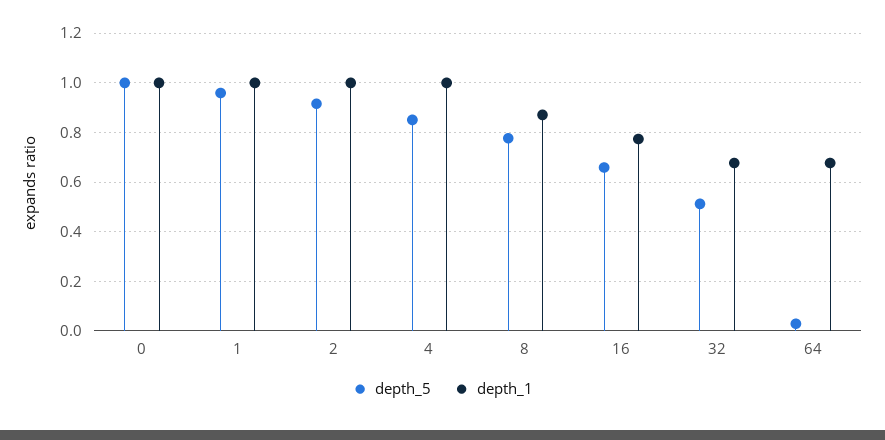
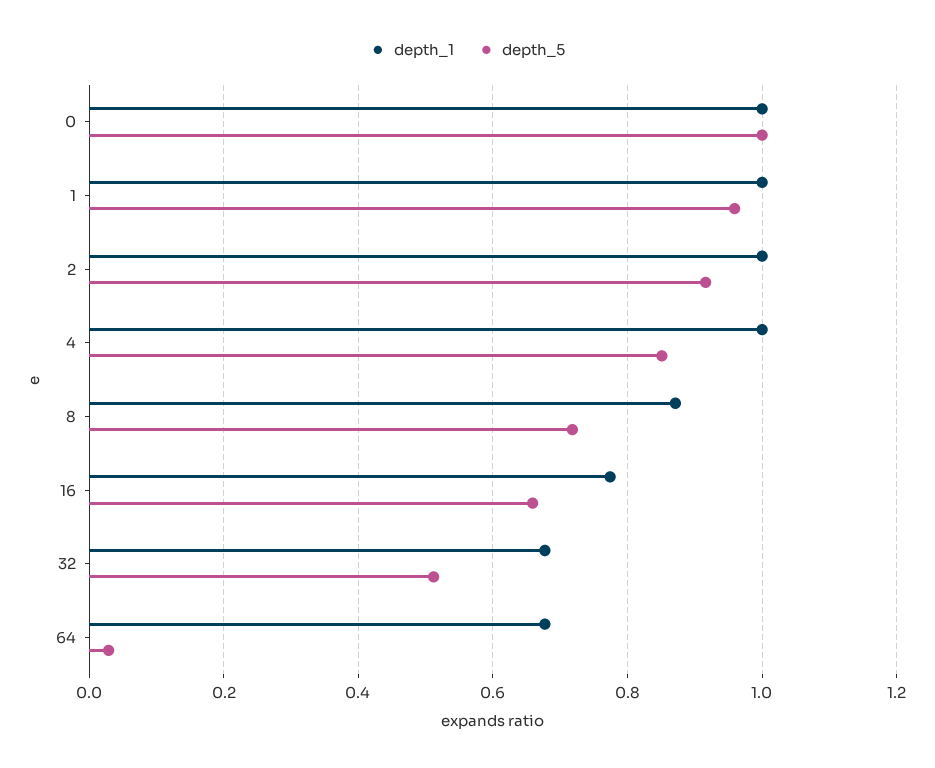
  {
    "depth_5": {
      "0": 1,
      "1": 0.96,
      "2": 0.92,
      "4": 0.86,
-     "8": 0.775,
+     "8": 0.72,
      "16": 0.66,
      "32": 0.52,
      "64": 0.02
    },
    "depth_1": {
      "0": 1,
      "1": 1,
      "2": 1,
      "4": 1,
      "8": 0.88,
      "16": 0.78,
      "32": 0.68,
      "64": 0.68
    }
  }

